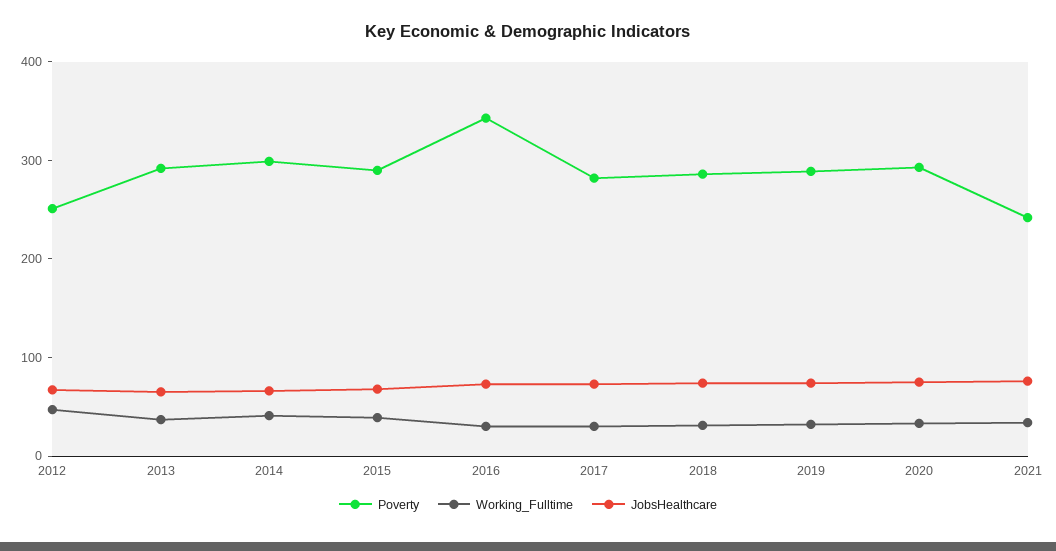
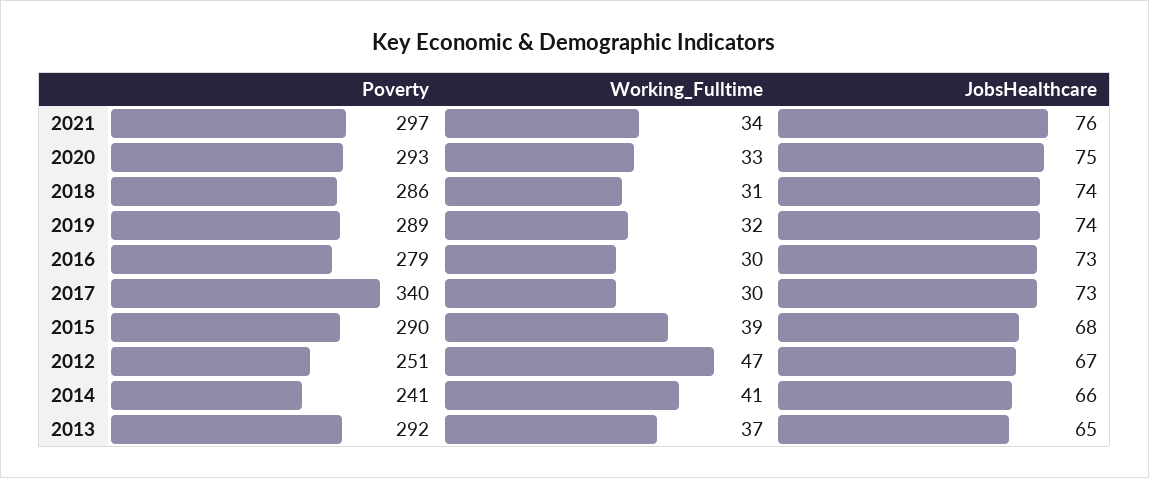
  {
    "Poverty": {
      "2012": 251,
      "2013": 292,
-     "2014": 300,
+     "2014": 241,
      "2015": 290,
-     "2016": 340,
+     "2016": 279,
-     "2017": 280,
+     "2017": 340,
      "2018": 286,
      "2019": 289,
      "2020": 293,
-     "2021": 240
+     "2021": 297
    },
    "Working_Fulltime": {
      "2012": 47,
      "2013": 37,
      "2014": 41,
      "2015": 39,
      "2016": 30,
      "2017": 30,
      "2018": 31,
      "2019": 32,
      "2020": 33,
      "2021": 34
    },
    "JobsHealthcare": {
      "2012": 67,
      "2013": 65,
      "2014": 66,
      "2015": 68,
      "2016": 73,
      "2017": 73,
      "2018": 74,
      "2019": 74,
      "2020": 75,
      "2021": 76
    }
  }

